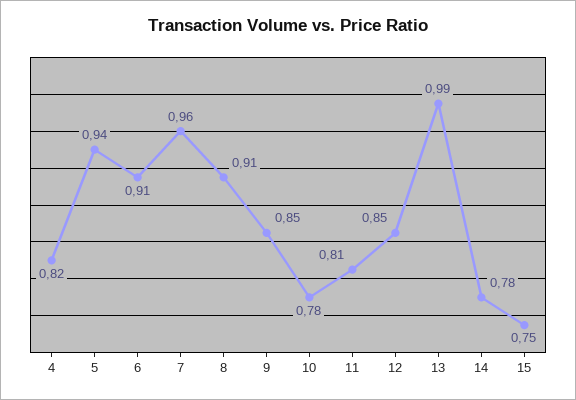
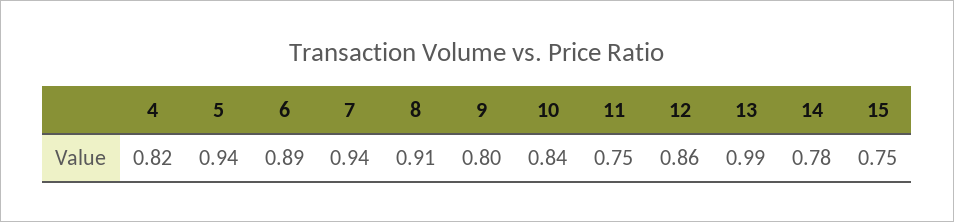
  {
    "4": 0.82,
    "5": 0.94,
-   "6": 0.91,
+   "6": 0.89,
-   "7": 0.96,
+   "7": 0.94,
    "8": 0.91,
-   "9": 0.85,
+   "9": 0.8,
-   "10": 0.78,
+   "10": 0.84,
-   "11": 0.81,
+   "11": 0.75,
-   "12": 0.85,
+   "12": 0.86,
    "13": 0.99,
    "14": 0.78,
    "15": 0.75
  }

